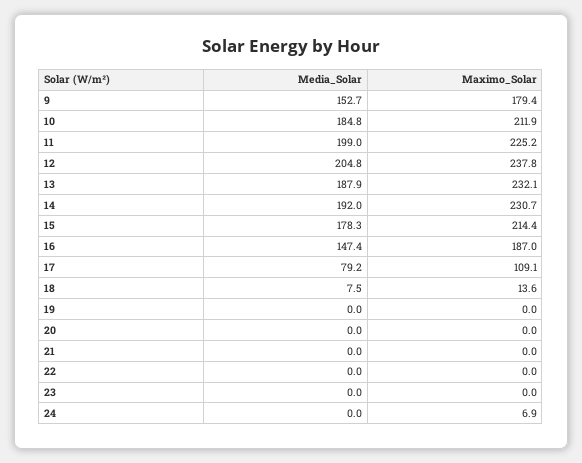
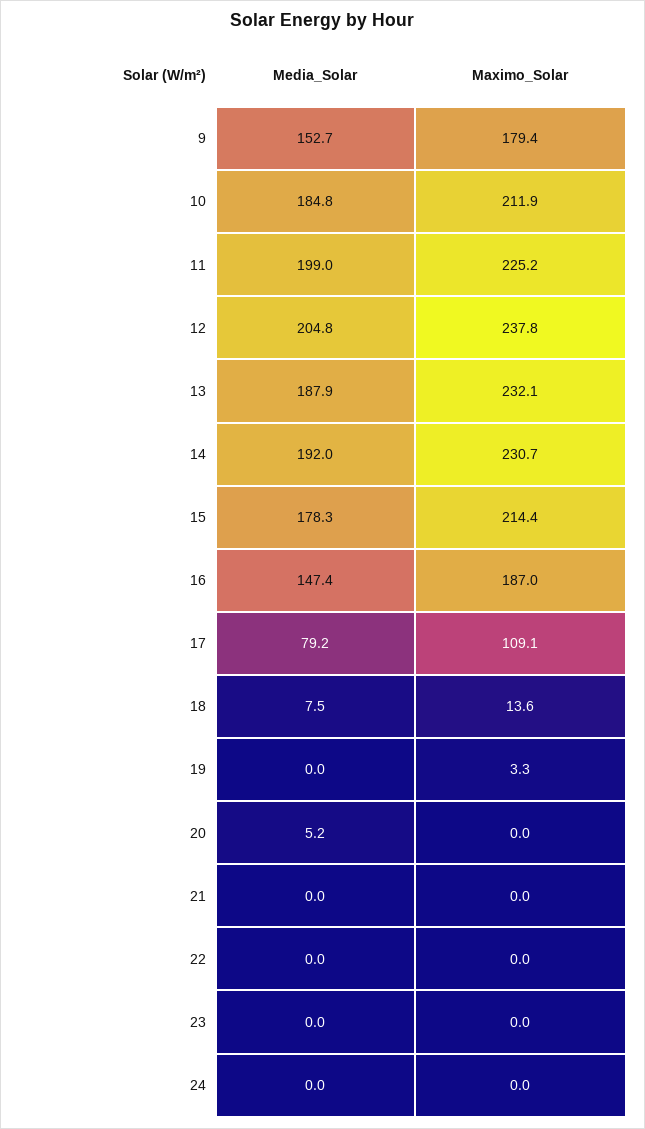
  {
    "Media_Solar": {
      "9": 152.7,
      "10": 184.8,
      "11": 199,
      "12": 204.8,
      "13": 187.9,
      "14": 192,
      "15": 178.3,
      "16": 147.4,
      "17": 79.2,
      "18": 7.5,
      "19": 0,
-     "20": 0,
+     "20": 5.2,
      "21": 0,
      "22": 0,
      "23": 0,
      "24": 0
    },
    "Maximo_Solar": {
      "9": 179.4,
      "10": 211.9,
      "11": 225.2,
      "12": 237.8,
      "13": 232.1,
      "14": 230.7,
      "15": 214.4,
      "16": 187,
      "17": 109.1,
      "18": 13.6,
-     "19": 0,
+     "19": 3.3,
      "20": 0,
      "21": 0,
      "22": 0,
      "23": 0,
-     "24": 6.9
+     "24": 0
    }
  }

